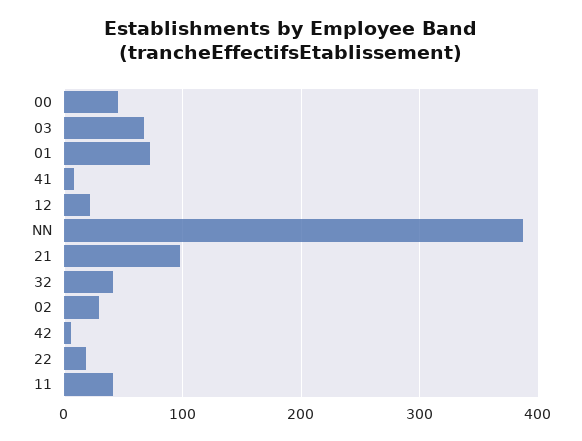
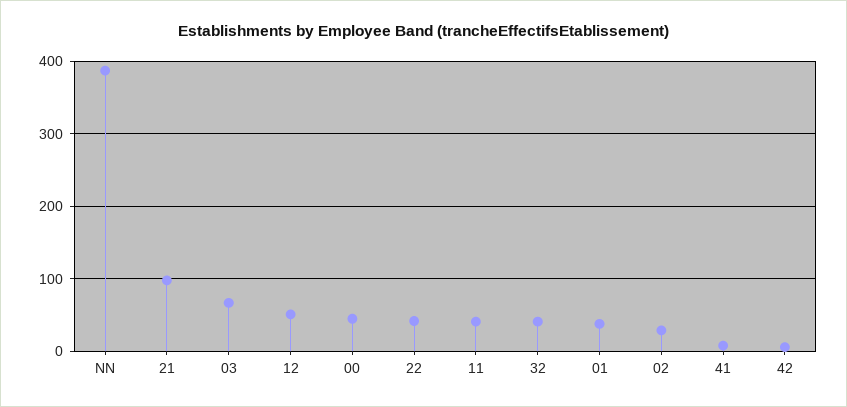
  {
    "00": 50,
    "03": 70,
-   "01": 70,
+   "01": 40,
    "41": 10,
-   "12": 20,
+   "12": 50,
    "NN": 390,
    "21": 100,
    "32": 40,
    "02": 30,
    "42": 10,
-   "22": 20,
+   "22": 40,
    "11": 40
  }

